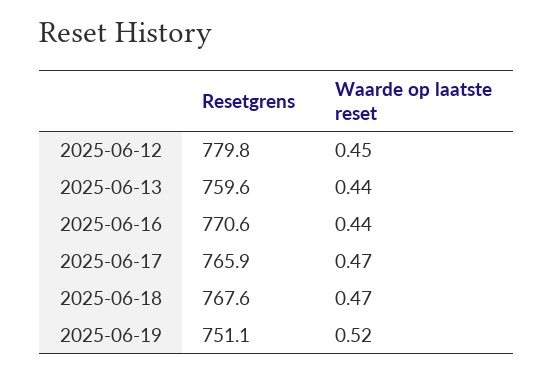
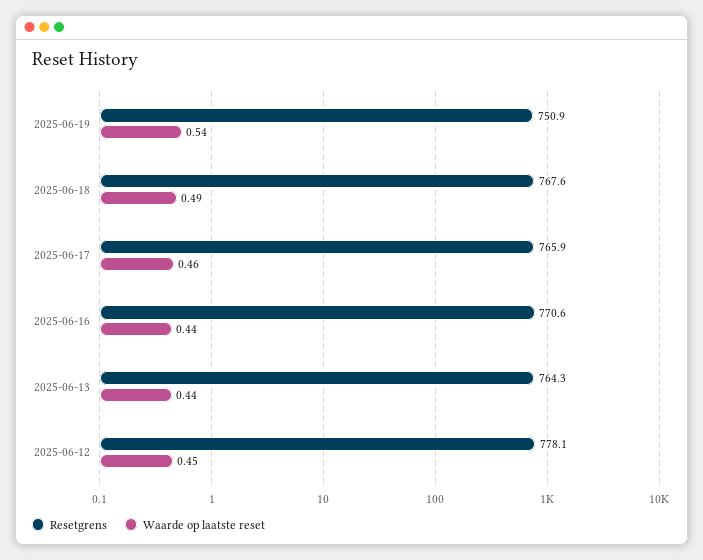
  {
    "Resetgrens": {
-     "2025-06-12": 779.8,
+     "2025-06-12": 778.1,
-     "2025-06-13": 759.6,
+     "2025-06-13": 764.3,
      "2025-06-16": 770.6,
      "2025-06-17": 765.9,
      "2025-06-18": 767.6,
-     "2025-06-19": 751.1
+     "2025-06-19": 750.9
    },
    "Waarde op laatste reset": {
      "2025-06-12": 0.45,
      "2025-06-13": 0.44,
      "2025-06-16": 0.44,
-     "2025-06-17": 0.47,
+     "2025-06-17": 0.46,
-     "2025-06-18": 0.47,
+     "2025-06-18": 0.49,
-     "2025-06-19": 0.52
+     "2025-06-19": 0.54
    }
  }

